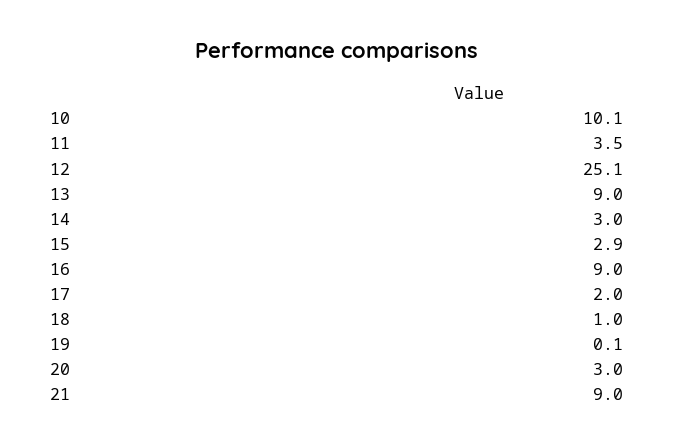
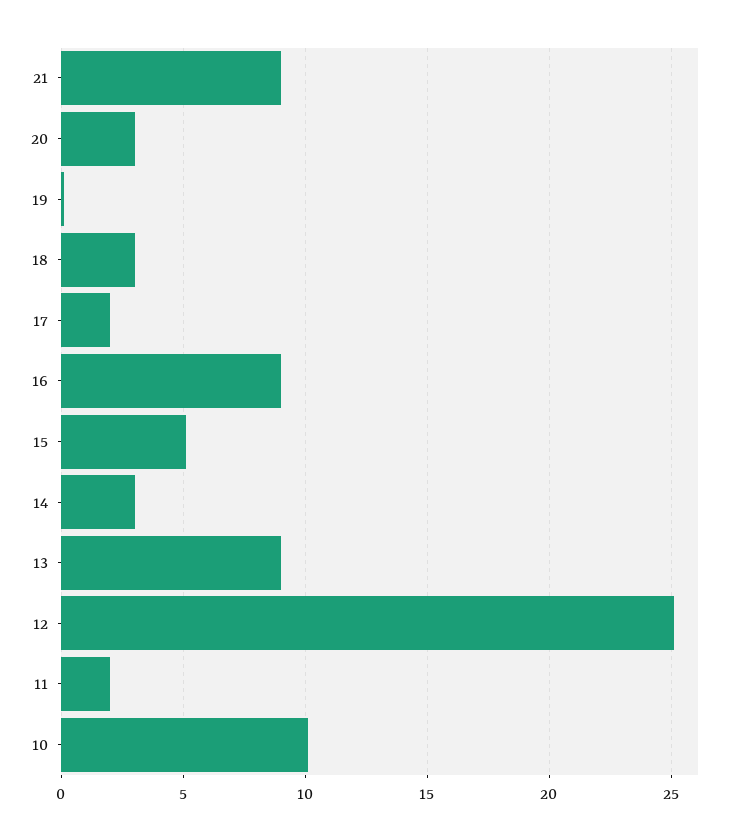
  {
    "10": 10.1,
-   "11": 3.5,
+   "11": 2,
    "12": 25.1,
    "13": 9,
    "14": 3,
-   "15": 2.9,
+   "15": 5,
    "16": 9,
    "17": 2,
-   "18": 1,
+   "18": 3,
    "19": 0.1,
    "20": 3,
    "21": 9
  }

